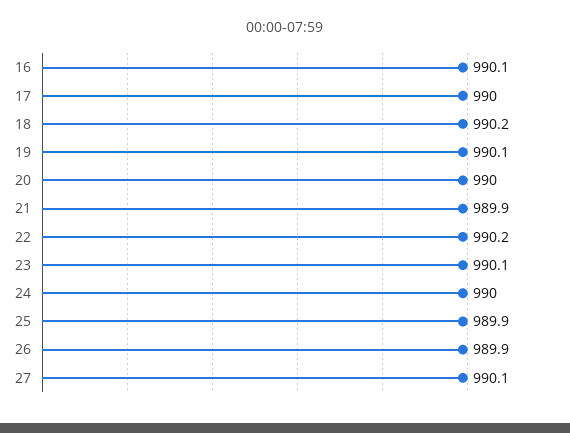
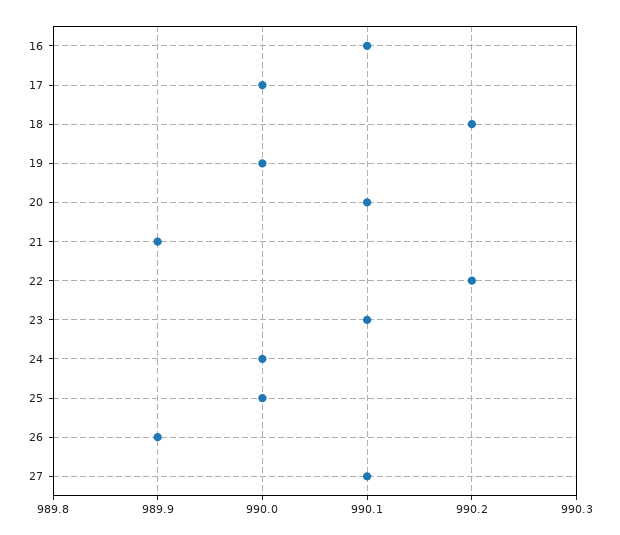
  {
    "16": 990.1,
    "17": 990,
    "18": 990.2,
-   "19": 990.1,
+   "19": 990,
-   "20": 990,
+   "20": 990.1,
    "21": 989.9,
    "22": 990.2,
    "23": 990.1,
    "24": 990,
-   "25": 989.9,
+   "25": 990,
    "26": 989.9,
    "27": 990.1
  }

